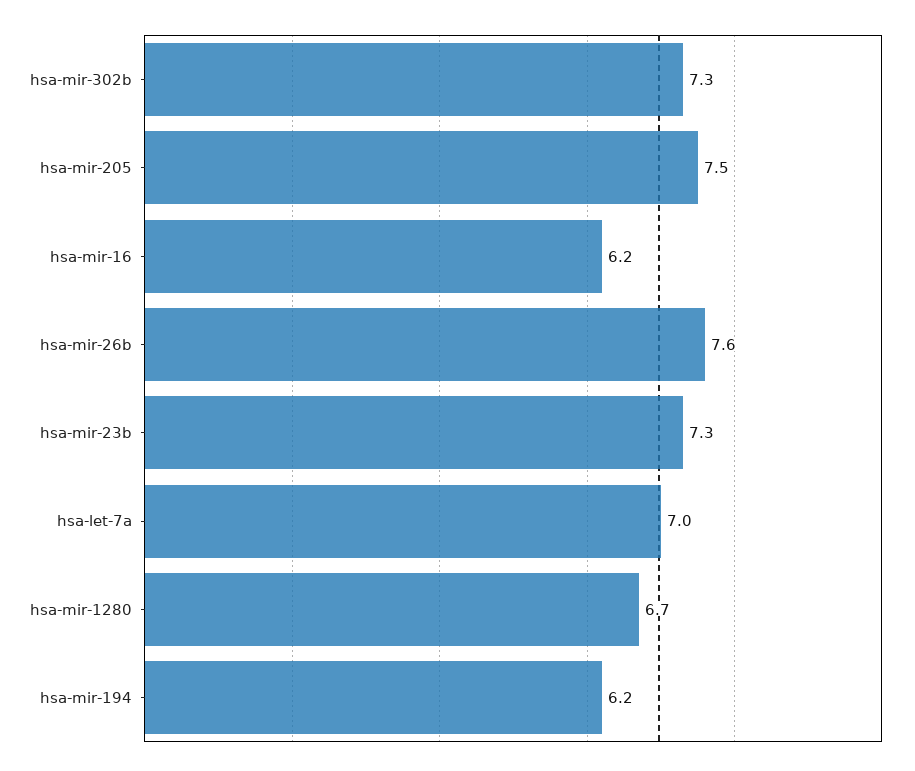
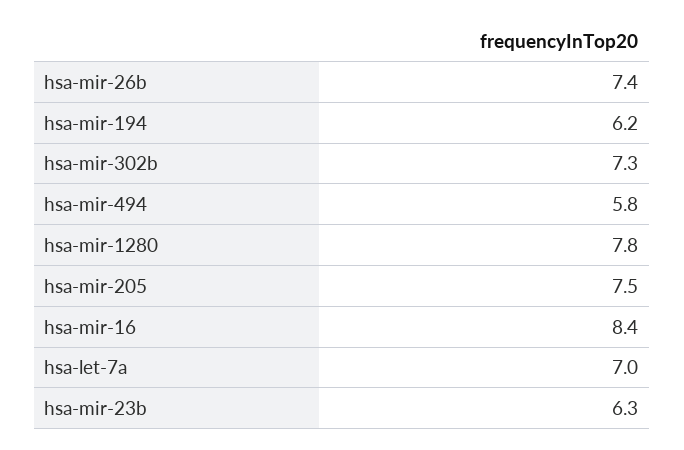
  {
    "hsa-mir-302b": 7.3,
    "hsa-mir-205": 7.5,
-   "hsa-mir-16": 6.2,
+   "hsa-mir-16": 8.4,
-   "hsa-mir-26b": 7.6,
+   "hsa-mir-26b": 7.4,
-   "hsa-mir-23b": 7.3,
+   "hsa-mir-23b": 6.3,
    "hsa-let-7a": 7,
-   "hsa-mir-1280": 6.7,
+   "hsa-mir-1280": 7.8,
-   "hsa-mir-194": 6.2
+   "hsa-mir-194": 6.2,
+   "hsa-mir-494": 5.8
  }

